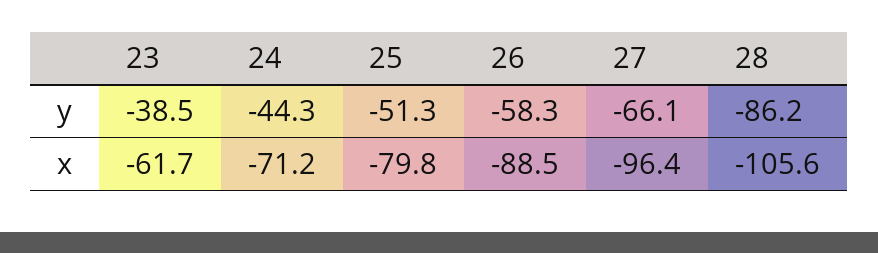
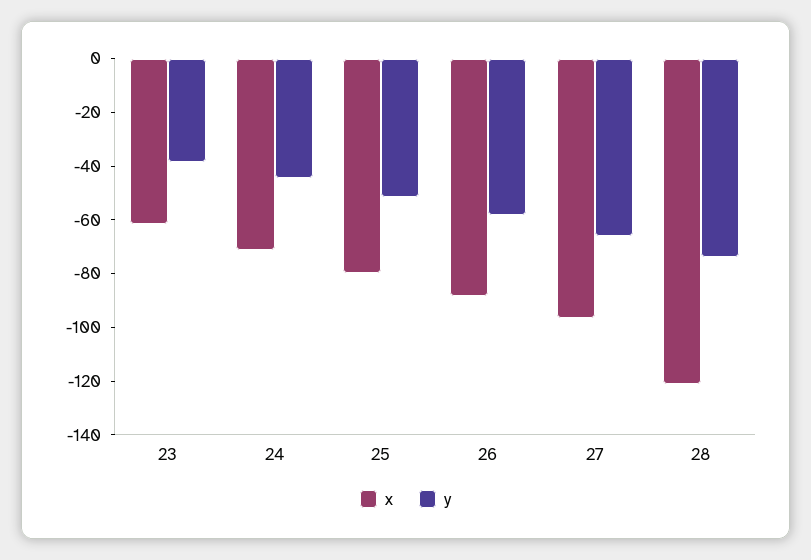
  {
    "y": {
      "23": -38.5,
      "24": -44.3,
      "25": -51.3,
      "26": -58.3,
      "27": -66.1,
-     "28": -86.2
+     "28": -75
    },
    "x": {
      "23": -61.7,
      "24": -71.2,
      "25": -79.8,
      "26": -88.5,
      "27": -96.4,
-     "28": -105.6
+     "28": -120
    }
  }

